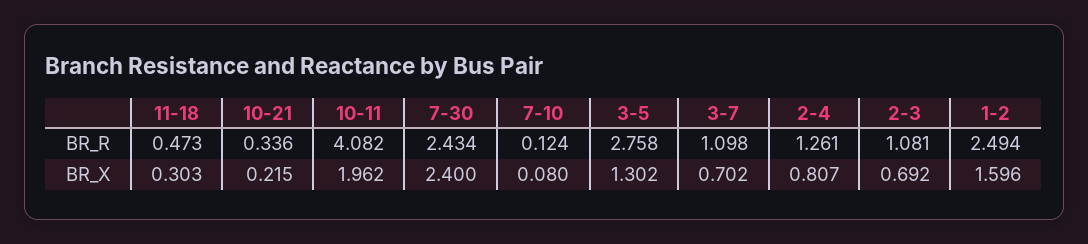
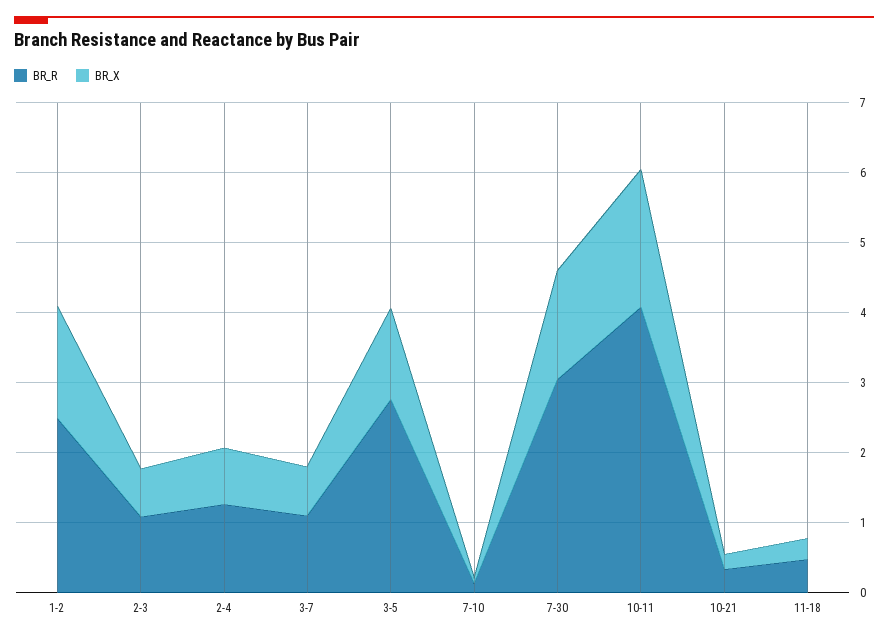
  {
    "BR_R": {
      "11-18": 0.473,
      "10-21": 0.336,
      "10-11": 4.082,
-     "7-30": 2.434,
+     "7-30": 3,
      "7-10": 0.124,
      "3-5": 2.758,
      "3-7": 1.098,
      "2-4": 1.261,
      "2-3": 1.081,
      "1-2": 2.494
    },
    "BR_X": {
      "11-18": 0.303,
      "10-21": 0.215,
      "10-11": 1.962,
-     "7-30": 2.4,
+     "7-30": 1.6,
      "7-10": 0.08,
      "3-5": 1.302,
      "3-7": 0.702,
      "2-4": 0.807,
      "2-3": 0.692,
      "1-2": 1.596
    }
  }

